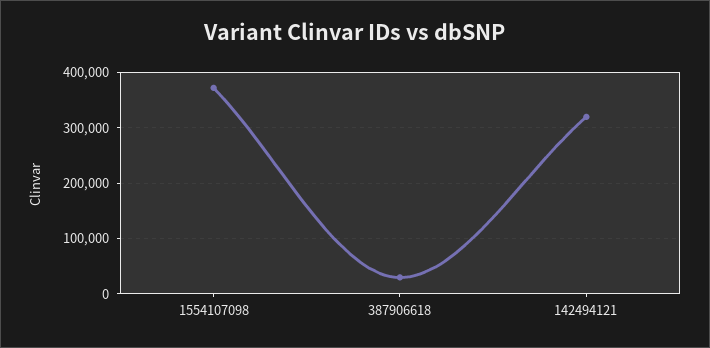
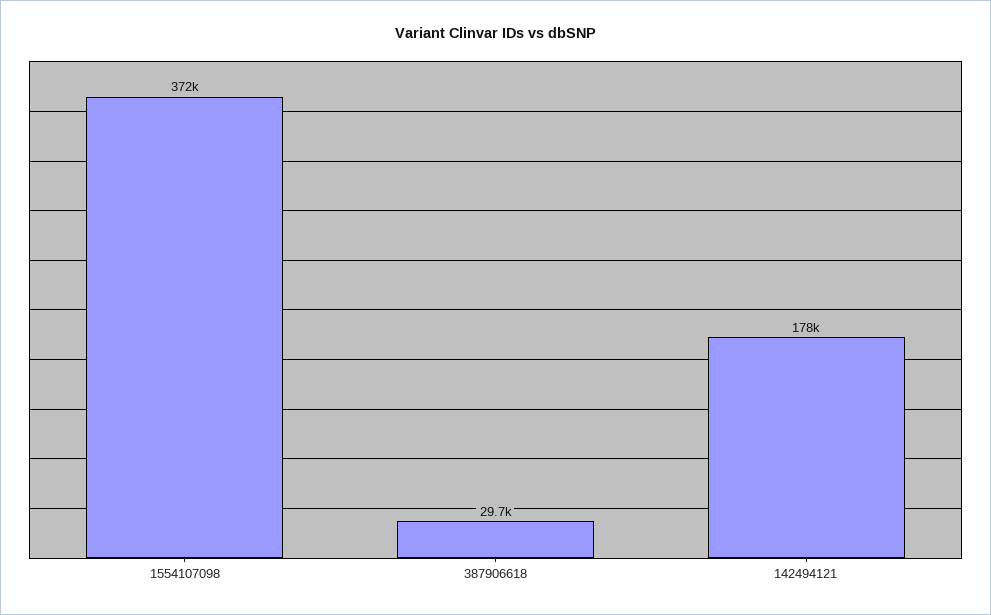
  {
    "1554107098": 372000,
    "387906618": 29700,
-   "142494121": 320000
+   "142494121": 178000
  }

